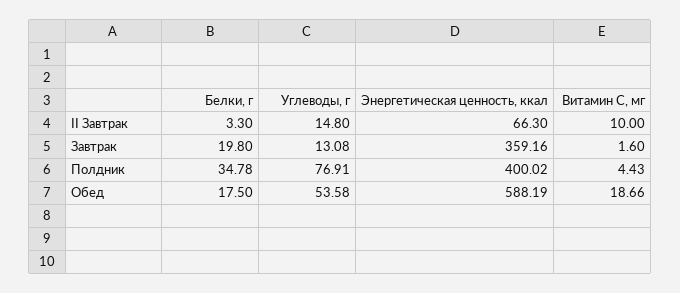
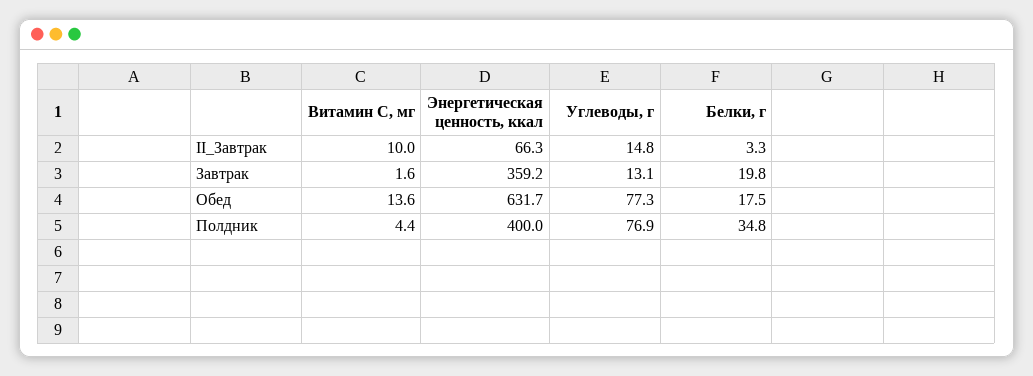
  {
    "Белки, г": {
      "II Завтрак": 3.3,
      "Завтрак": 19.8,
      "Полдник": 34.78,
      "Обед": 17.5
    },
    "Углеводы, г": {
      "II Завтрак": 14.8,
      "Завтрак": 13.08,
      "Полдник": 76.91,
-     "Обед": 53.58
+     "Обед": 77.3
    },
    "Энергетическая ценность, ккал": {
      "II Завтрак": 66.3,
      "Завтрак": 359.16,
      "Полдник": 400.02,
-     "Обед": 588.19
+     "Обед": 631.7
    },
    "Витамин С, мг": {
      "II Завтрак": 10,
      "Завтрак": 1.6,
      "Полдник": 4.43,
-     "Обед": 18.66
+     "Обед": 13.6
    }
  }

